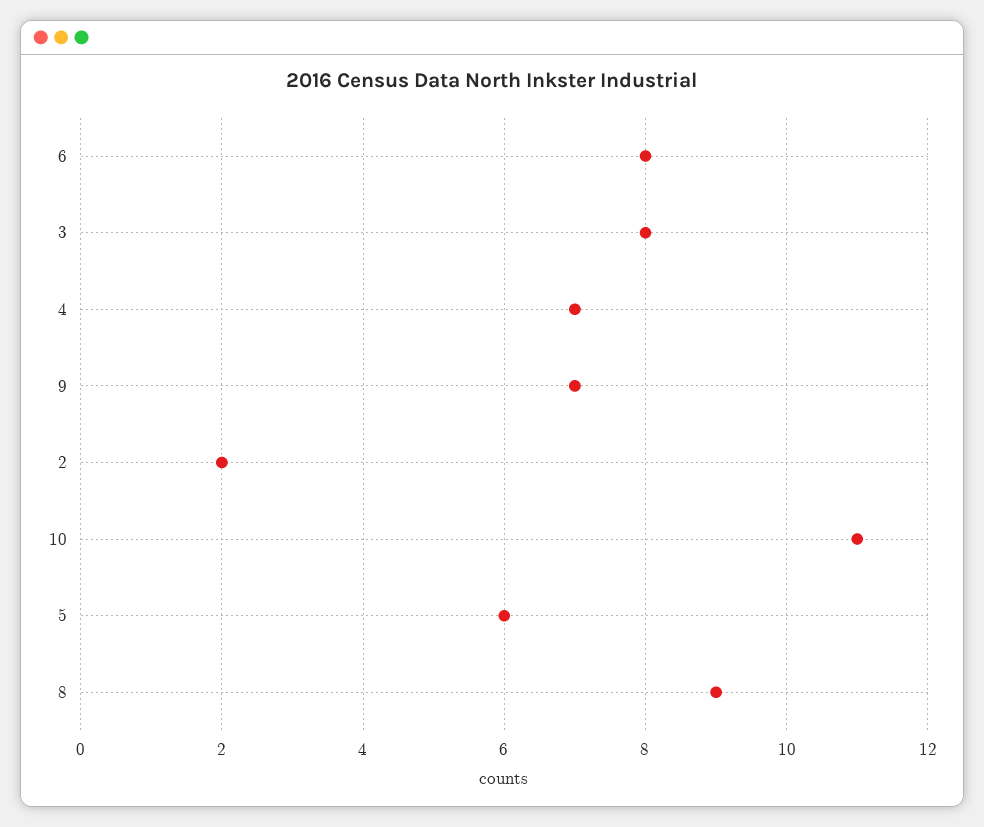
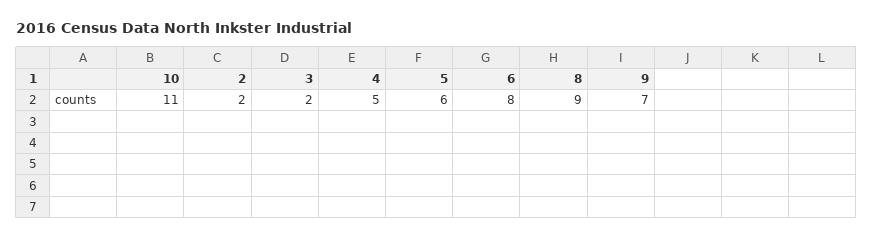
  {
    "6": 8,
-   "3": 8,
+   "3": 2,
-   "4": 7,
+   "4": 5,
    "9": 7,
    "2": 2,
    "10": 11,
    "5": 6,
    "8": 9
  }

